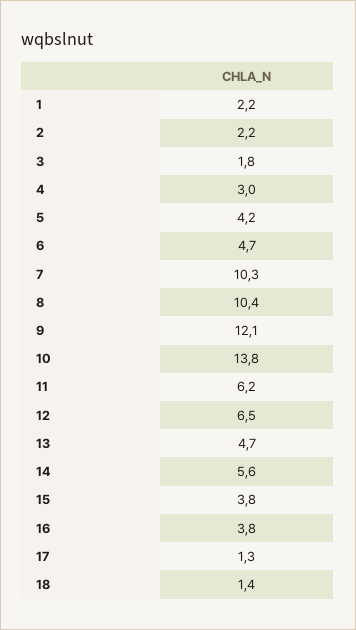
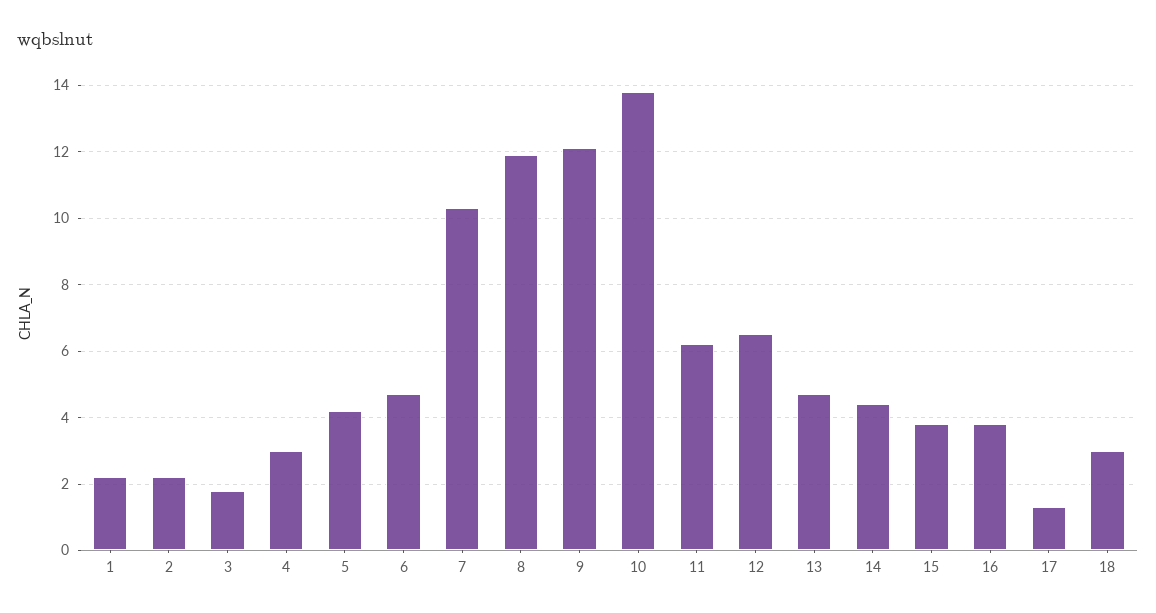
  {
    "1": 2.2,
    "2": 2.2,
    "3": 1.8,
    "4": 3,
    "5": 4.2,
    "6": 4.7,
    "7": 10.3,
-   "8": 10.4,
+   "8": 12,
    "9": 12.1,
    "10": 13.8,
    "11": 6.2,
    "12": 6.5,
    "13": 4.7,
-   "14": 5.6,
+   "14": 4.5,
    "15": 3.8,
    "16": 3.8,
    "17": 1.3,
-   "18": 1.4
+   "18": 3
  }

